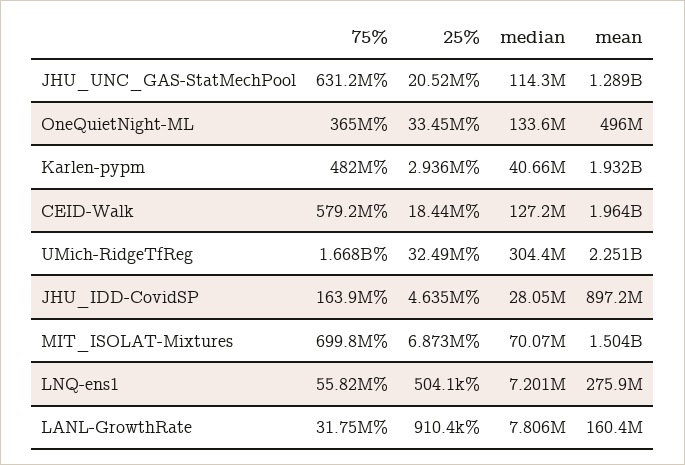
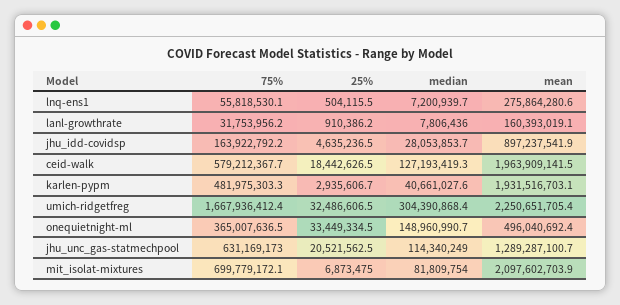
  {
    "75%": {
      "JHU_UNC_GAS-StatMechPool": 631169173,
      "OneQuietNight-ML": 365007636.5,
      "Karlen-pypm": 481975303.3,
      "CEID-Walk": 579212367.7,
      "UMich-RidgeTfReg": 1667936412.4,
      "JHU_IDD-CovidSP": 163922792.2,
      "MIT_ISOLAT-Mixtures": 699779172.1,
      "LNQ-ens1": 55818530.1,
      "LANL-GrowthRate": 31753956.2
    },
    "25%": {
      "JHU_UNC_GAS-StatMechPool": 20521562.5,
      "OneQuietNight-ML": 33449334.5,
      "Karlen-pypm": 2935606.7,
      "CEID-Walk": 18442626.5,
      "UMich-RidgeTfReg": 32486606.5,
      "JHU_IDD-CovidSP": 4635236.5,
      "MIT_ISOLAT-Mixtures": 6873475,
      "LNQ-ens1": 504115.5,
      "LANL-GrowthRate": 910386.2
    },
    "median": {
      "JHU_UNC_GAS-StatMechPool": 114340249,
-     "OneQuietNight-ML": 133600000,
+     "OneQuietNight-ML": 148960990.7,
      "Karlen-pypm": 40661027.6,
      "CEID-Walk": 127193419.3,
      "UMich-RidgeTfReg": 304390868.4,
      "JHU_IDD-CovidSP": 28053853.7,
-     "MIT_ISOLAT-Mixtures": 70070000,
+     "MIT_ISOLAT-Mixtures": 81809754,
      "LNQ-ens1": 7200939.7,
      "LANL-GrowthRate": 7806436
    },
    "mean": {
      "JHU_UNC_GAS-StatMechPool": 1289287100.7,
      "OneQuietNight-ML": 496040692.4,
      "Karlen-pypm": 1931516703.1,
      "CEID-Walk": 1963909141.5,
      "UMich-RidgeTfReg": 2250651705.4,
      "JHU_IDD-CovidSP": 897237541.9,
-     "MIT_ISOLAT-Mixtures": 1504000000,
+     "MIT_ISOLAT-Mixtures": 2097602703.9,
      "LNQ-ens1": 275864280.6,
      "LANL-GrowthRate": 160393019.1
    }
  }

